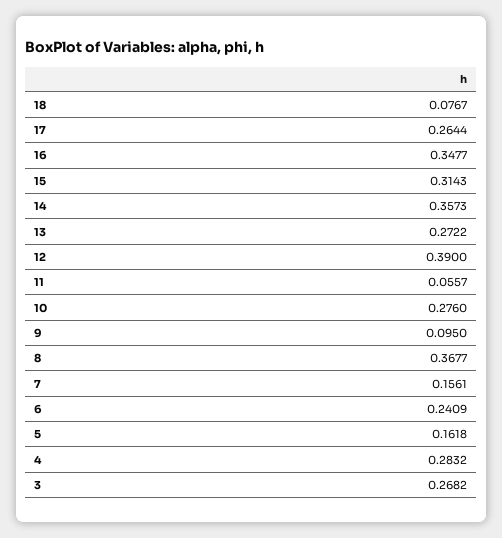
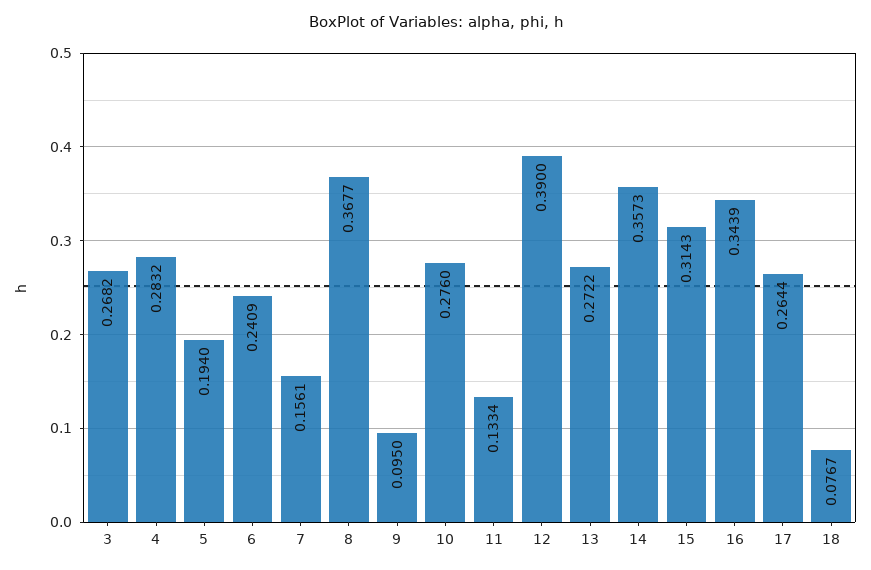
  {
    "18": 0.0767,
    "17": 0.2644,
-   "16": 0.3477,
+   "16": 0.3439,
    "15": 0.3143,
    "14": 0.3573,
    "13": 0.2722,
    "12": 0.39,
-   "11": 0.0557,
+   "11": 0.1334,
    "10": 0.276,
    "9": 0.095,
    "8": 0.3677,
    "7": 0.1561,
    "6": 0.2409,
-   "5": 0.1618,
+   "5": 0.194,
    "4": 0.2832,
    "3": 0.2682
  }

